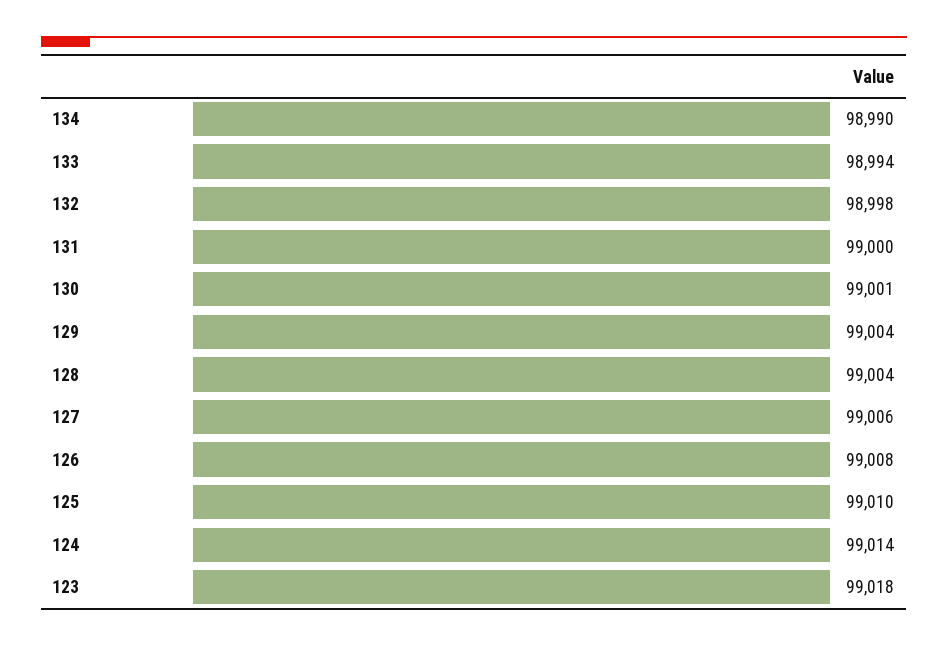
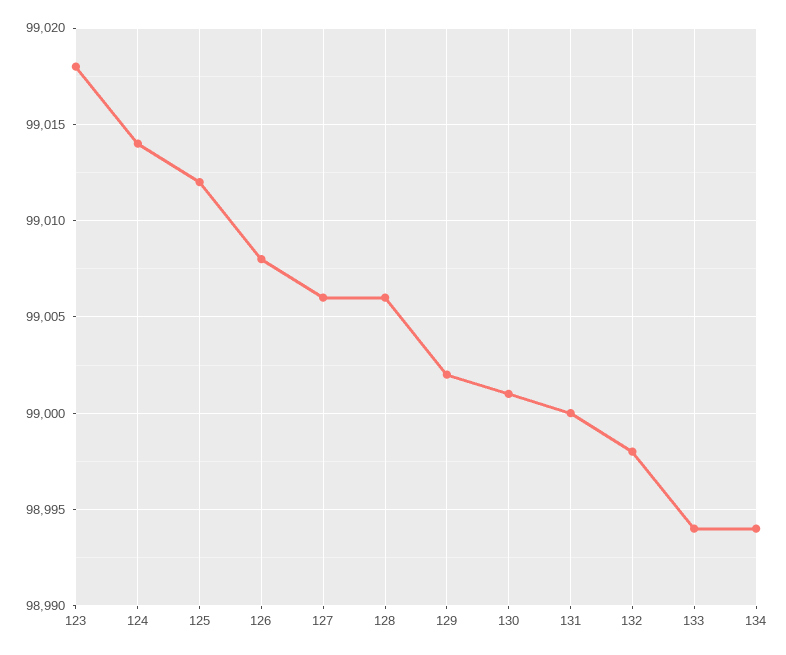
  {
-   "134": 98990,
+   "134": 98994,
    "133": 98994,
    "132": 98998,
    "131": 99000,
    "130": 99001,
-   "129": 99004,
+   "129": 99002,
-   "128": 99004,
+   "128": 99006,
    "127": 99006,
    "126": 99008,
-   "125": 99010,
+   "125": 99012,
    "124": 99014,
    "123": 99018
  }

